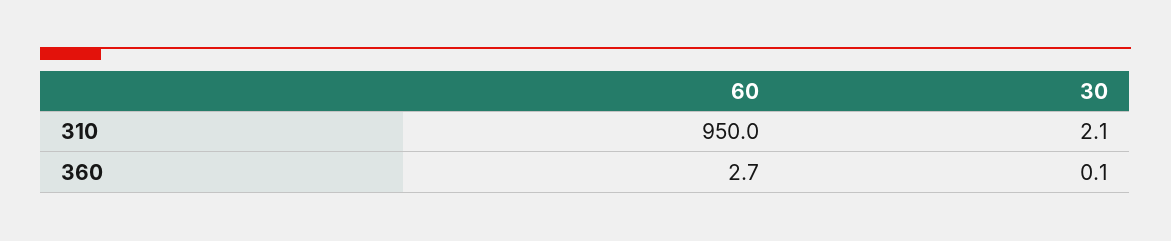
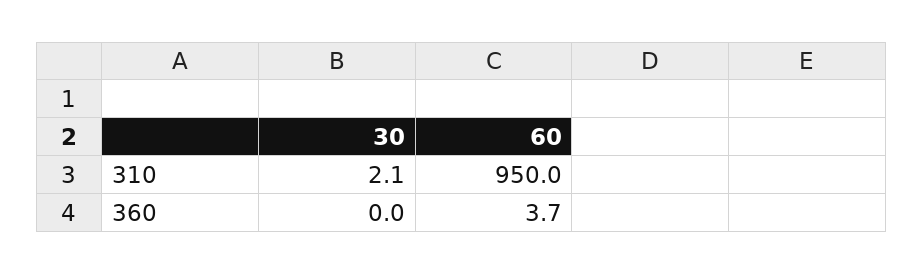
  {
    "60": {
      "310": 950,
-     "360": 2.7
+     "360": 3.7
    },
    "30": {
      "310": 2.1,
-     "360": 0.1
+     "360": 0
    }
  }

